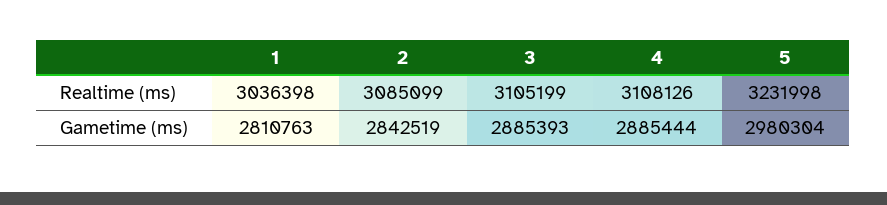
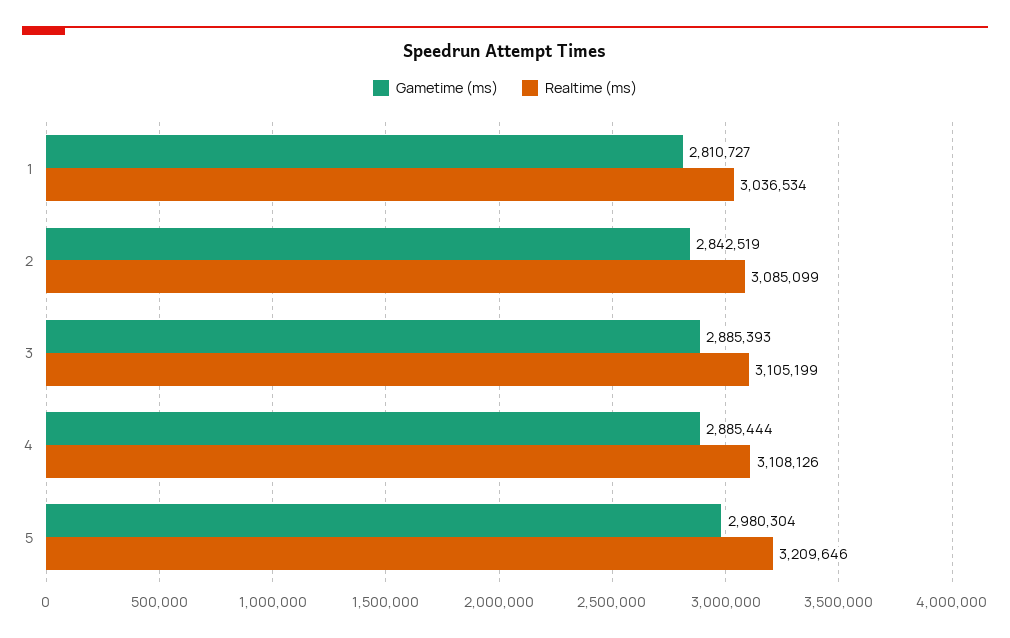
  {
    "Realtime (ms)": {
-     "1": 3036398,
+     "1": 3036534,
      "2": 3085099,
      "3": 3105199,
      "4": 3108126,
-     "5": 3231998
+     "5": 3209646
    },
    "Gametime (ms)": {
-     "1": 2810763,
+     "1": 2810727,
      "2": 2842519,
      "3": 2885393,
      "4": 2885444,
      "5": 2980304
    }
  }

